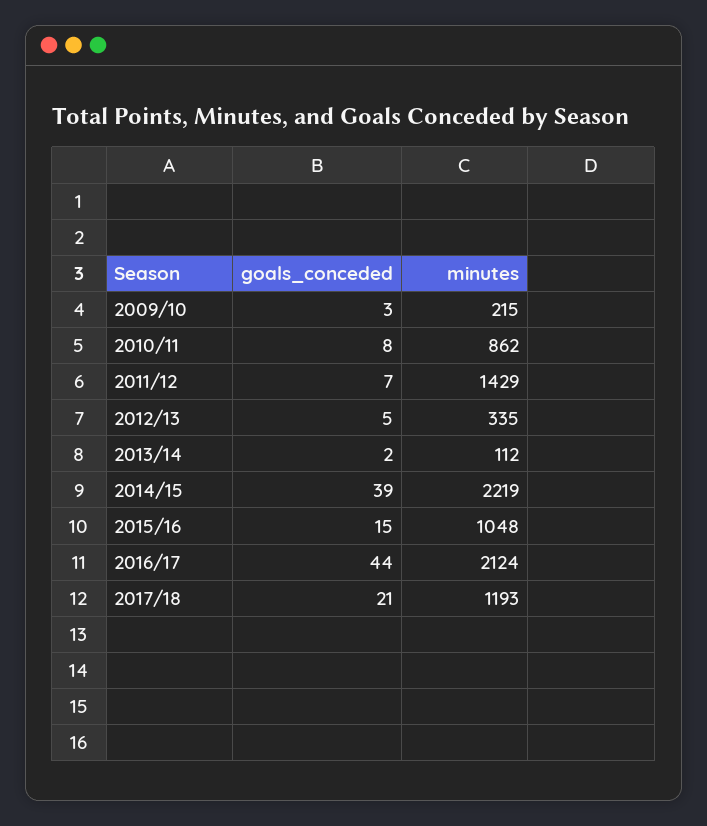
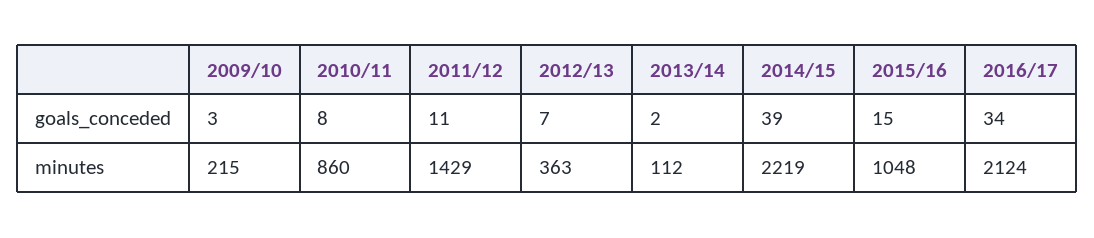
  {
    "goals_conceded": {
      "2009/10": 3,
      "2010/11": 8,
-     "2011/12": 7,
+     "2011/12": 11,
-     "2012/13": 5,
+     "2012/13": 7,
      "2013/14": 2,
      "2014/15": 39,
      "2015/16": 15,
-     "2016/17": 44,
+     "2016/17": 34
-     "2017/18": 21
    },
    "minutes": {
      "2009/10": 215,
-     "2010/11": 862,
+     "2010/11": 860,
      "2011/12": 1429,
-     "2012/13": 335,
+     "2012/13": 363,
      "2013/14": 112,
      "2014/15": 2219,
      "2015/16": 1048,
-     "2016/17": 2124,
+     "2016/17": 2124
-     "2017/18": 1193
    }
  }

